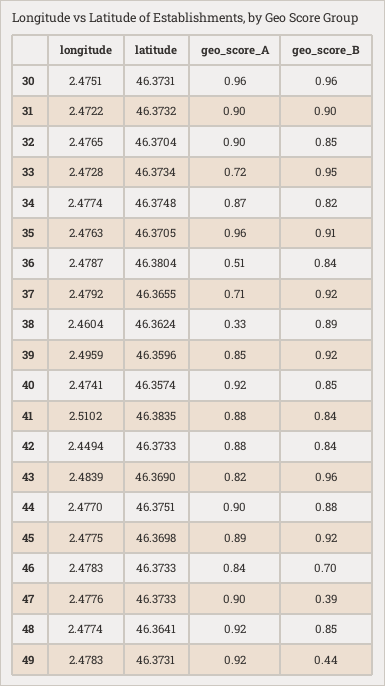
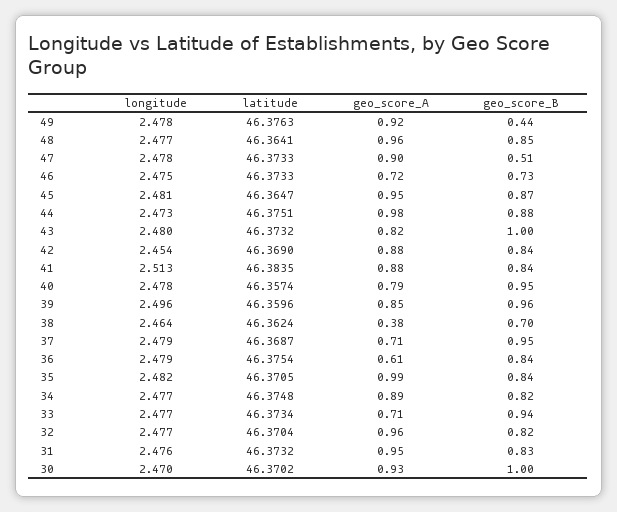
  {
    "longitude": {
-     "30": 2.4751,
+     "30": 2.47,
-     "31": 2.4722,
+     "31": 2.476,
      "32": 2.4765,
-     "33": 2.4728,
+     "33": 2.477,
      "34": 2.4774,
-     "35": 2.4763,
+     "35": 2.482,
      "36": 2.4787,
      "37": 2.4792,
-     "38": 2.4604,
+     "38": 2.464,
      "39": 2.4959,
-     "40": 2.4741,
+     "40": 2.478,
-     "41": 2.5102,
+     "41": 2.513,
-     "42": 2.4494,
+     "42": 2.454,
-     "43": 2.4839,
+     "43": 2.48,
-     "44": 2.477,
+     "44": 2.473,
-     "45": 2.4775,
+     "45": 2.481,
-     "46": 2.4783,
+     "46": 2.475,
      "47": 2.4776,
      "48": 2.4774,
      "49": 2.4783
    },
    "latitude": {
-     "30": 46.3731,
+     "30": 46.3702,
      "31": 46.3732,
      "32": 46.3704,
      "33": 46.3734,
      "34": 46.3748,
      "35": 46.3705,
-     "36": 46.3804,
+     "36": 46.3754,
-     "37": 46.3655,
+     "37": 46.3687,
      "38": 46.3624,
      "39": 46.3596,
      "40": 46.3574,
      "41": 46.3835,
-     "42": 46.3733,
+     "42": 46.369,
-     "43": 46.369,
+     "43": 46.3732,
      "44": 46.3751,
-     "45": 46.3698,
+     "45": 46.3647,
      "46": 46.3733,
      "47": 46.3733,
      "48": 46.3641,
-     "49": 46.3731
+     "49": 46.3763
    },
    "geo_score_A": {
-     "30": 0.96,
+     "30": 0.93,
-     "31": 0.9,
+     "31": 0.95,
-     "32": 0.9,
+     "32": 0.96,
-     "33": 0.72,
+     "33": 0.71,
-     "34": 0.87,
+     "34": 0.89,
-     "35": 0.96,
+     "35": 0.99,
-     "36": 0.51,
+     "36": 0.61,
      "37": 0.71,
-     "38": 0.33,
+     "38": 0.38,
      "39": 0.85,
-     "40": 0.92,
+     "40": 0.79,
      "41": 0.88,
      "42": 0.88,
      "43": 0.82,
-     "44": 0.9,
+     "44": 0.98,
-     "45": 0.89,
+     "45": 0.95,
-     "46": 0.84,
+     "46": 0.72,
      "47": 0.9,
-     "48": 0.92,
+     "48": 0.96,
      "49": 0.92
    },
    "geo_score_B": {
-     "30": 0.96,
+     "30": 1,
-     "31": 0.9,
+     "31": 0.83,
-     "32": 0.85,
+     "32": 0.82,
-     "33": 0.95,
+     "33": 0.94,
      "34": 0.82,
-     "35": 0.91,
+     "35": 0.84,
      "36": 0.84,
-     "37": 0.92,
+     "37": 0.95,
-     "38": 0.89,
+     "38": 0.7,
-     "39": 0.92,
+     "39": 0.96,
-     "40": 0.85,
+     "40": 0.95,
      "41": 0.84,
      "42": 0.84,
-     "43": 0.96,
+     "43": 1,
      "44": 0.88,
-     "45": 0.92,
+     "45": 0.87,
-     "46": 0.7,
+     "46": 0.73,
-     "47": 0.39,
+     "47": 0.51,
      "48": 0.85,
      "49": 0.44
    }
  }

